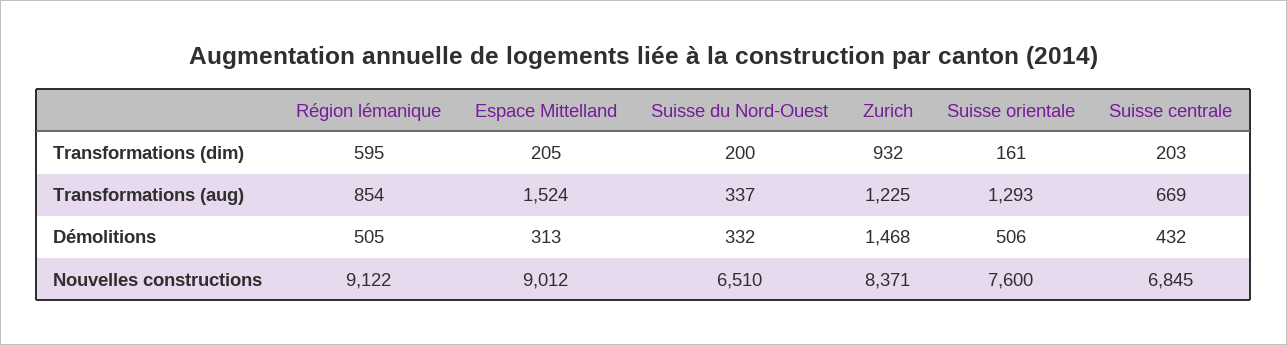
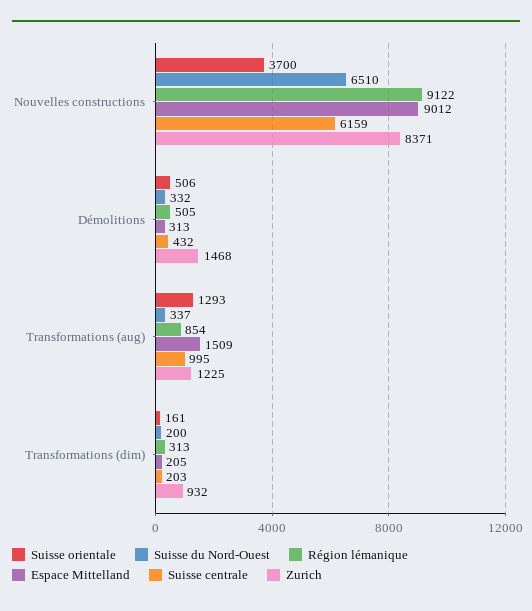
  {
    "Région lémanique": {
-     "Transformations (dim)": 595,
+     "Transformations (dim)": 313,
      "Transformations (aug)": 854,
      "Démolitions": 505,
      "Nouvelles constructions": 9122
    },
    "Espace Mittelland": {
      "Transformations (dim)": 205,
-     "Transformations (aug)": 1524,
+     "Transformations (aug)": 1509,
      "Démolitions": 313,
      "Nouvelles constructions": 9012
    },
    "Suisse du Nord-Ouest": {
      "Transformations (dim)": 200,
      "Transformations (aug)": 337,
      "Démolitions": 332,
      "Nouvelles constructions": 6510
    },
    "Zurich": {
      "Transformations (dim)": 932,
      "Transformations (aug)": 1225,
      "Démolitions": 1468,
      "Nouvelles constructions": 8371
    },
    "Suisse orientale": {
      "Transformations (dim)": 161,
      "Transformations (aug)": 1293,
      "Démolitions": 506,
-     "Nouvelles constructions": 7600
+     "Nouvelles constructions": 3700
    },
    "Suisse centrale": {
      "Transformations (dim)": 203,
-     "Transformations (aug)": 669,
+     "Transformations (aug)": 995,
      "Démolitions": 432,
-     "Nouvelles constructions": 6845
+     "Nouvelles constructions": 6159
    }
  }

